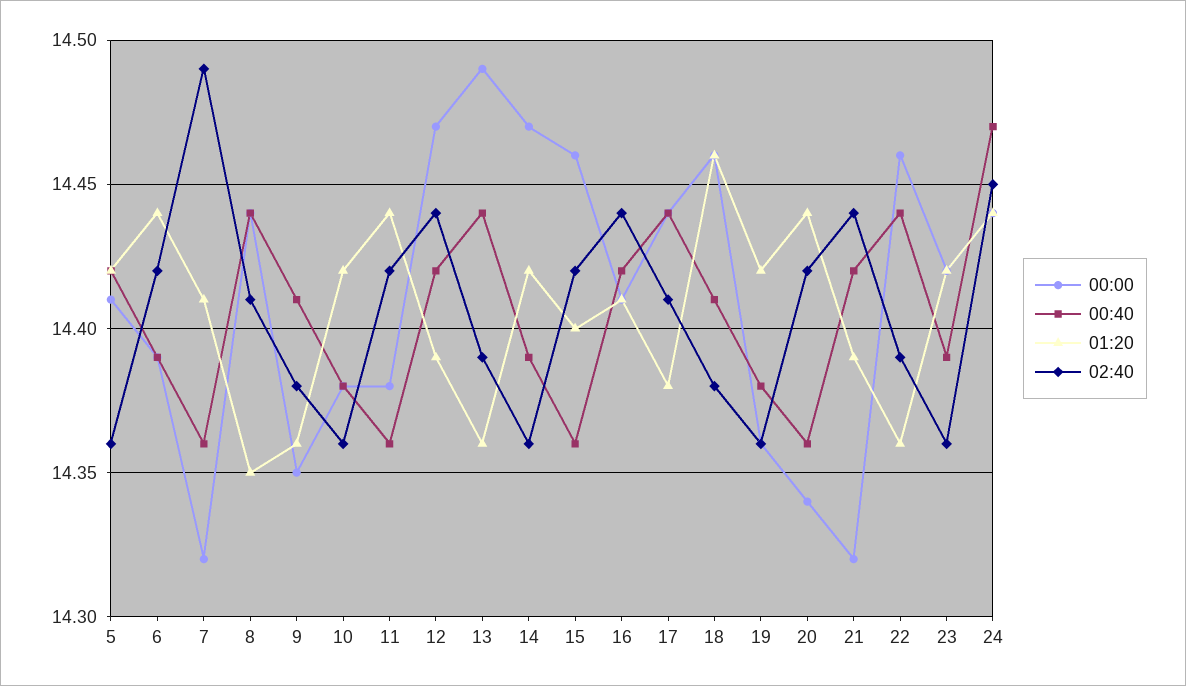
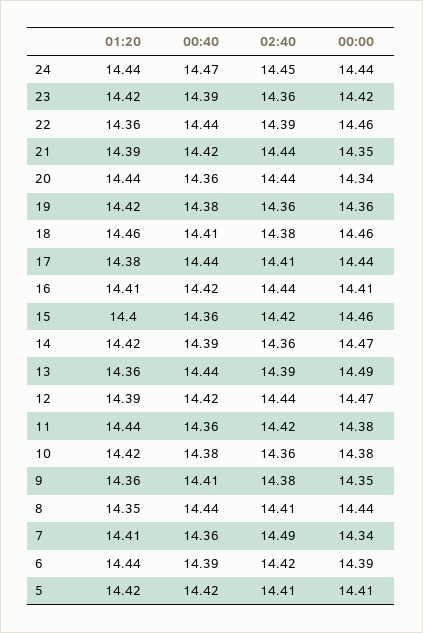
  {
    "00:00": {
      "5": 14.41,
      "6": 14.39,
-     "7": 14.32,
+     "7": 14.34,
      "8": 14.44,
      "9": 14.35,
      "10": 14.38,
      "11": 14.38,
      "12": 14.47,
      "13": 14.49,
      "14": 14.47,
      "15": 14.46,
      "16": 14.41,
      "17": 14.44,
      "18": 14.46,
      "19": 14.36,
      "20": 14.34,
-     "21": 14.32,
+     "21": 14.35,
      "22": 14.46,
      "23": 14.42,
      "24": 14.44
    },
    "00:40": {
      "5": 14.42,
      "6": 14.39,
      "7": 14.36,
      "8": 14.44,
      "9": 14.41,
      "10": 14.38,
      "11": 14.36,
      "12": 14.42,
      "13": 14.44,
      "14": 14.39,
      "15": 14.36,
      "16": 14.42,
      "17": 14.44,
      "18": 14.41,
      "19": 14.38,
      "20": 14.36,
      "21": 14.42,
      "22": 14.44,
      "23": 14.39,
      "24": 14.47
    },
    "01:20": {
      "5": 14.42,
      "6": 14.44,
      "7": 14.41,
      "8": 14.35,
      "9": 14.36,
      "10": 14.42,
      "11": 14.44,
      "12": 14.39,
      "13": 14.36,
      "14": 14.42,
      "15": 14.4,
      "16": 14.41,
      "17": 14.38,
      "18": 14.46,
      "19": 14.42,
      "20": 14.44,
      "21": 14.39,
      "22": 14.36,
      "23": 14.42,
      "24": 14.44
    },
    "02:40": {
-     "5": 14.36,
+     "5": 14.41,
      "6": 14.42,
      "7": 14.49,
      "8": 14.41,
      "9": 14.38,
      "10": 14.36,
      "11": 14.42,
      "12": 14.44,
      "13": 14.39,
      "14": 14.36,
      "15": 14.42,
      "16": 14.44,
      "17": 14.41,
      "18": 14.38,
      "19": 14.36,
-     "20": 14.42,
+     "20": 14.44,
      "21": 14.44,
      "22": 14.39,
      "23": 14.36,
      "24": 14.45
    }
  }

